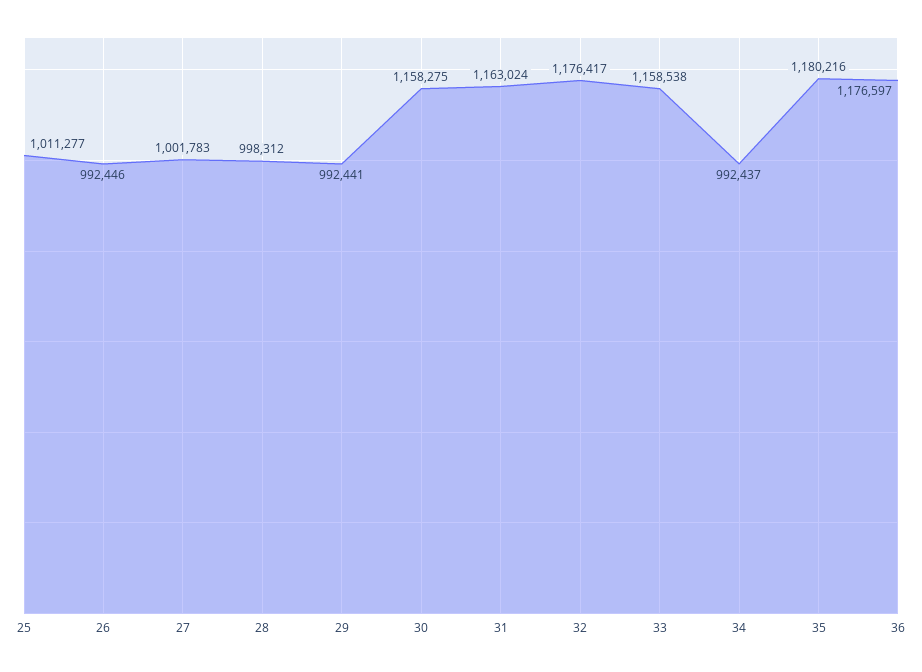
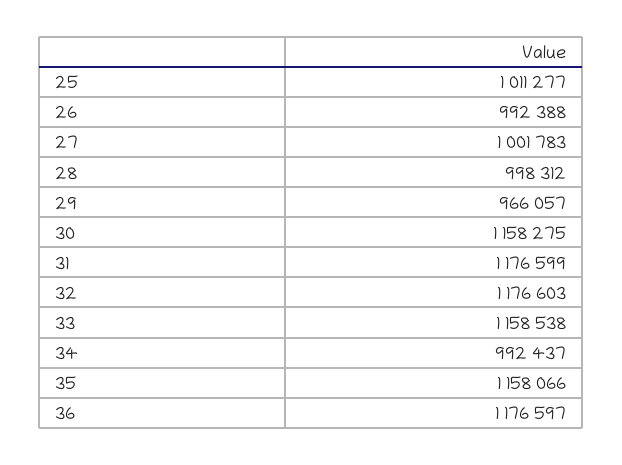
  {
    "25": 1011277,
-   "26": 992446,
+   "26": 992388,
    "27": 1001783,
    "28": 998312,
-   "29": 992441,
+   "29": 966057,
    "30": 1158275,
-   "31": 1163024,
+   "31": 1176599,
-   "32": 1176417,
+   "32": 1176603,
    "33": 1158538,
    "34": 992437,
-   "35": 1180216,
+   "35": 1158066,
    "36": 1176597
  }

